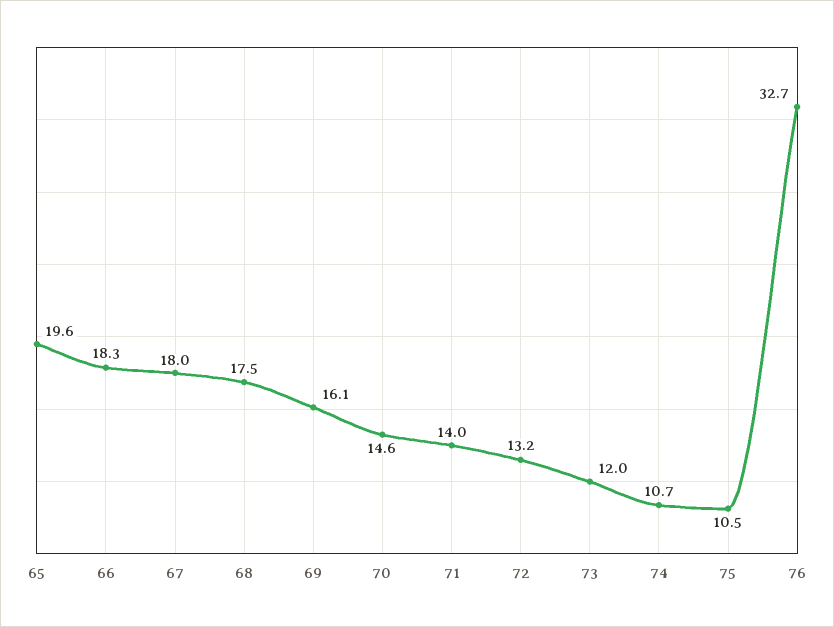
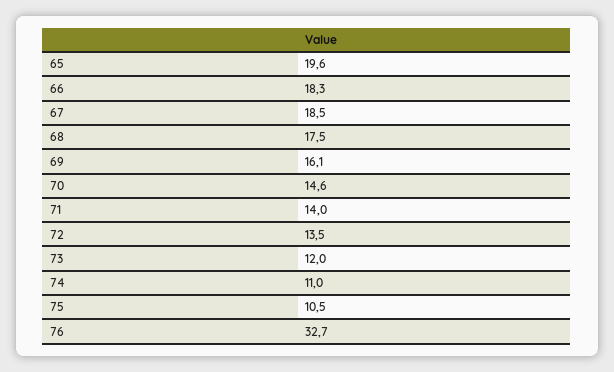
  {
    "65": 19.6,
    "66": 18.3,
-   "67": 18,
+   "67": 18.5,
    "68": 17.5,
    "69": 16.1,
    "70": 14.6,
    "71": 14,
-   "72": 13.2,
+   "72": 13.5,
    "73": 12,
-   "74": 10.7,
+   "74": 11,
    "75": 10.5,
    "76": 32.7
  }

